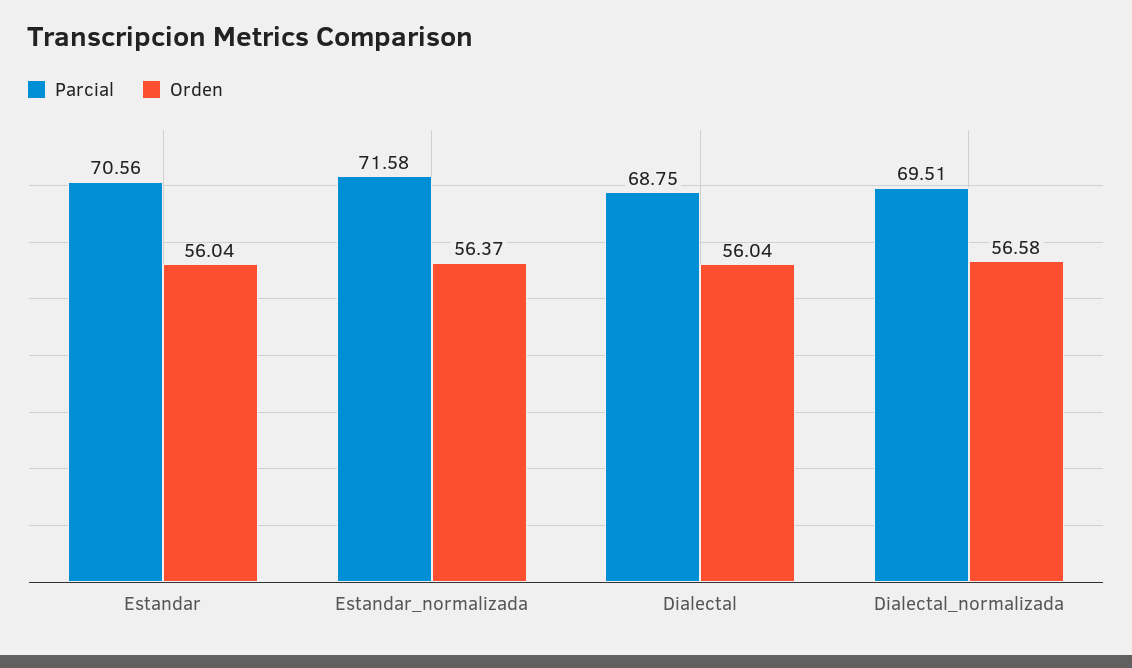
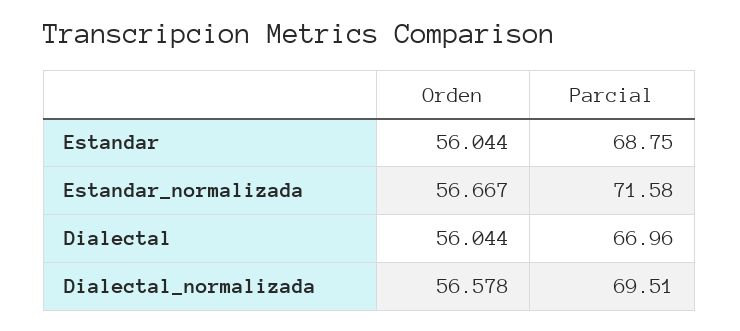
  {
    "Parcial": {
-     "Estandar": 70.56,
+     "Estandar": 68.75,
      "Estandar_normalizada": 71.58,
-     "Dialectal": 68.75,
+     "Dialectal": 66.96,
      "Dialectal_normalizada": 69.51
    },
    "Orden": {
      "Estandar": 56.044,
-     "Estandar_normalizada": 56.37,
+     "Estandar_normalizada": 56.667,
      "Dialectal": 56.044,
      "Dialectal_normalizada": 56.578
    }
  }

